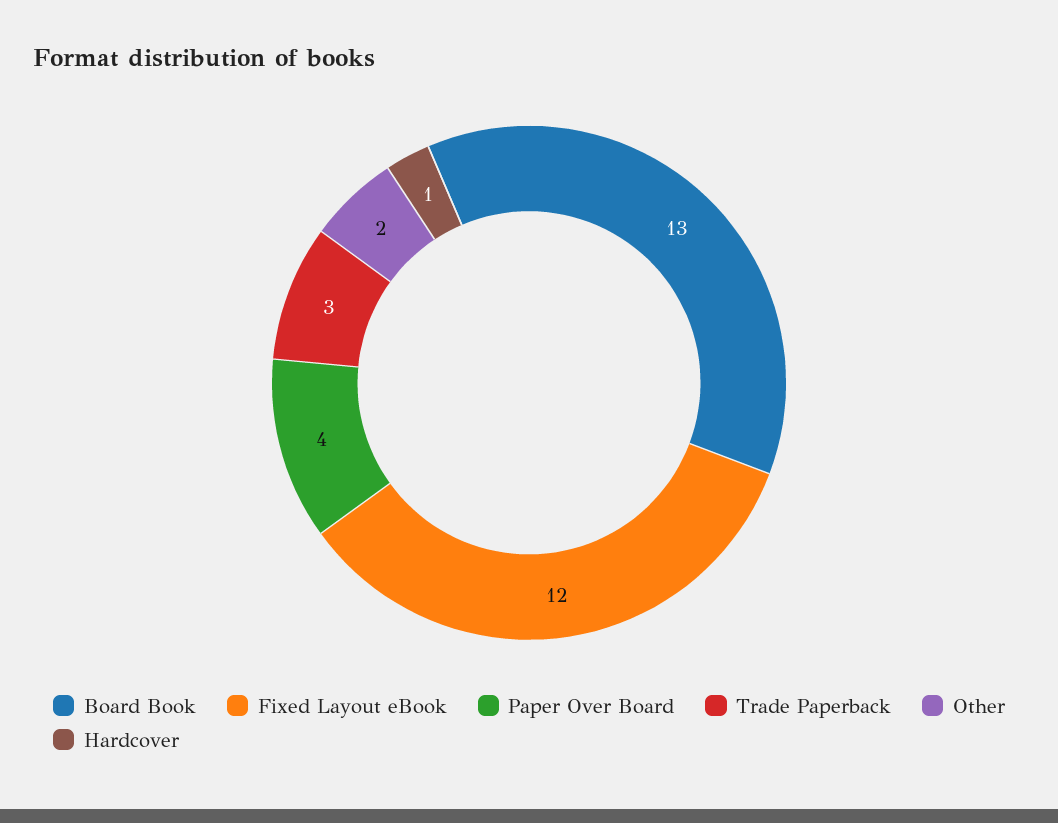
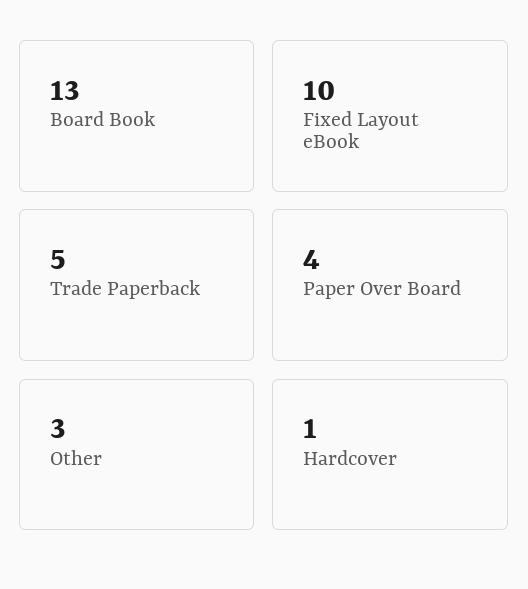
  {
    "Board Book": 13,
-   "Fixed Layout eBook": 12,
+   "Fixed Layout eBook": 10,
    "Paper Over Board": 4,
-   "Trade Paperback": 3,
+   "Trade Paperback": 5,
-   "Other": 2,
+   "Other": 3,
    "Hardcover": 1
  }

